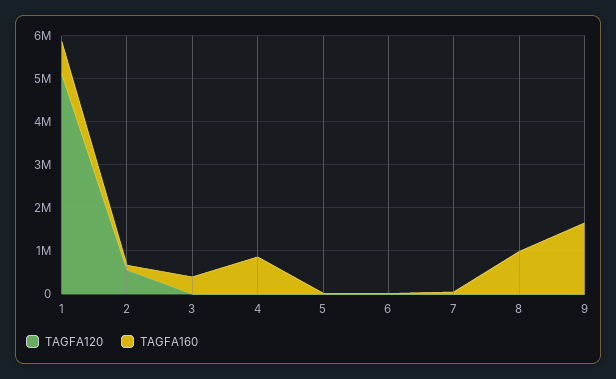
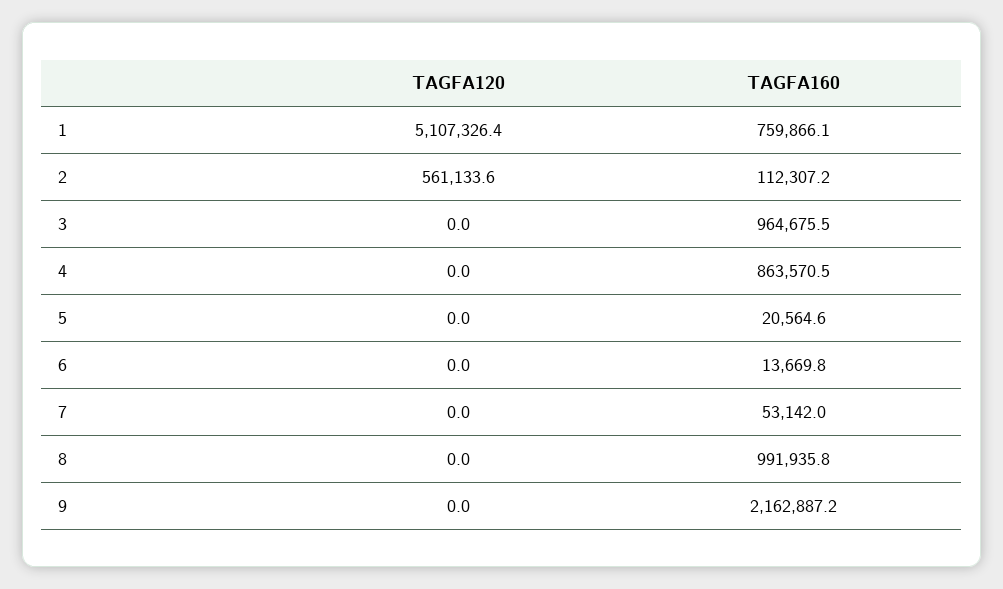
  {
    "TAGFA120": {
      "1": 5107326.4,
      "2": 561133.6,
      "3": 0,
      "4": 0,
      "5": 0,
      "6": 0,
      "7": 0,
      "8": 0,
      "9": 0
    },
    "TAGFA160": {
      "1": 759866.1,
      "2": 112307.2,
-     "3": 400000,
+     "3": 964675.5,
      "4": 863570.5,
      "5": 20564.6,
      "6": 13669.8,
      "7": 53142,
      "8": 991935.8,
-     "9": 1600000
+     "9": 2162887.2
    }
  }

